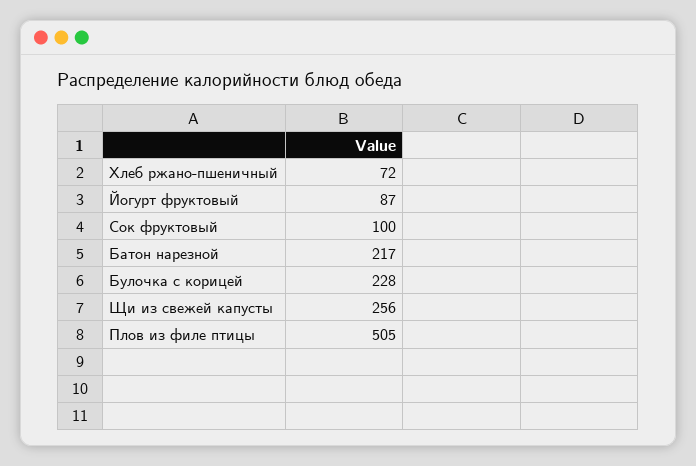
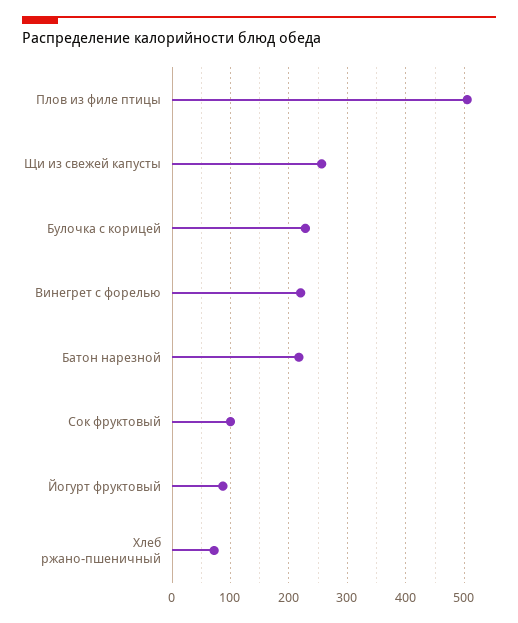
  {
    "Хлеб ржано-пшеничный": 72,
    "Йогурт фруктовый": 87,
    "Сок фруктовый": 100,
    "Батон нарезной": 217,
    "Булочка с корицей": 228,
    "Щи из свежей капусты": 256,
-   "Плов из филе птицы": 505
+   "Плов из филе птицы": 505,
+   "Винегрет с форелью": 220
  }

